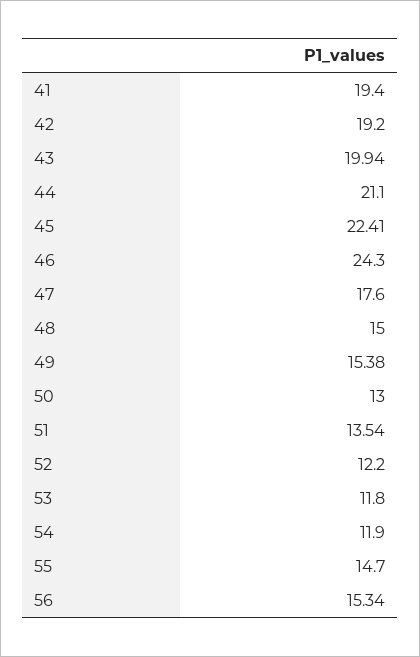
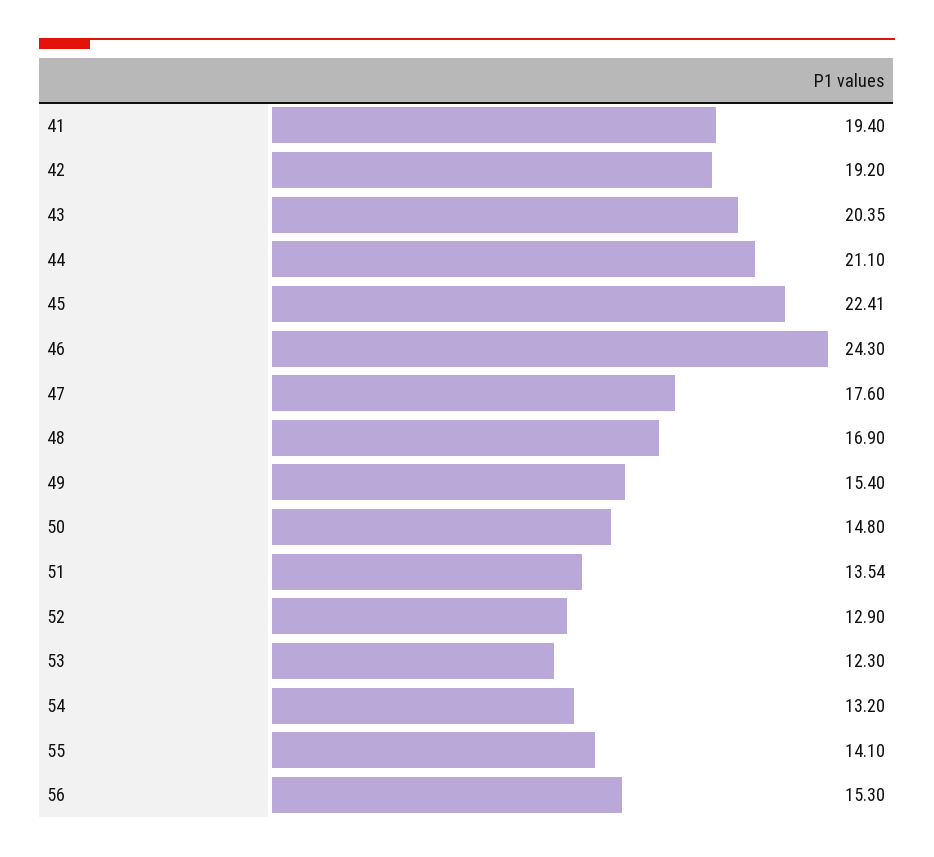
  {
    "41": 19.4,
    "42": 19.2,
-   "43": 19.94,
+   "43": 20.35,
    "44": 21.1,
    "45": 22.41,
    "46": 24.3,
    "47": 17.6,
-   "48": 15,
+   "48": 16.9,
-   "49": 15.38,
+   "49": 15.4,
-   "50": 13,
+   "50": 14.8,
    "51": 13.54,
-   "52": 12.2,
+   "52": 12.9,
-   "53": 11.8,
+   "53": 12.3,
-   "54": 11.9,
+   "54": 13.2,
-   "55": 14.7,
+   "55": 14.1,
-   "56": 15.34
+   "56": 15.3
  }

